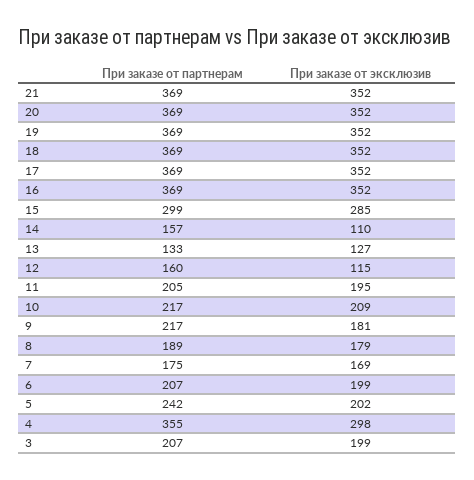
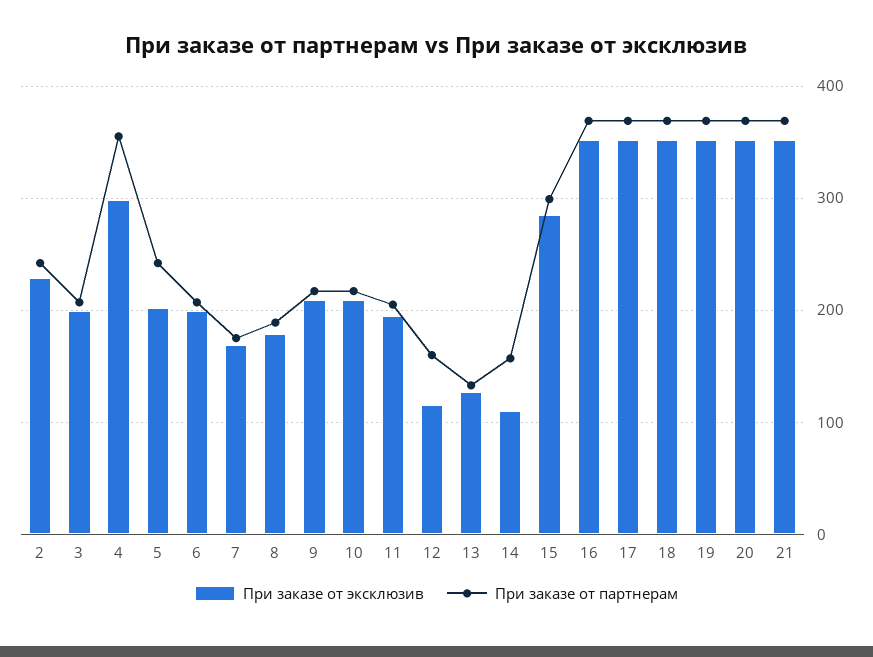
  {
    "При заказе от партнерам": {
      "21": 369,
      "20": 369,
      "19": 369,
      "18": 369,
      "17": 369,
      "16": 369,
      "15": 299,
      "14": 157,
      "13": 133,
      "12": 160,
      "11": 205,
      "10": 217,
      "9": 217,
      "8": 189,
      "7": 175,
      "6": 207,
      "5": 242,
      "4": 355,
-     "3": 207
+     "3": 207,
+     "2": 240
    },
    "При заказе от эксклюзив": {
      "21": 352,
      "20": 352,
      "19": 352,
      "18": 352,
      "17": 352,
      "16": 352,
      "15": 285,
      "14": 110,
      "13": 127,
      "12": 115,
      "11": 195,
      "10": 209,
-     "9": 181,
+     "9": 210,
      "8": 179,
      "7": 169,
      "6": 199,
      "5": 202,
      "4": 298,
-     "3": 199
+     "3": 199,
+     "2": 230
    }
  }

